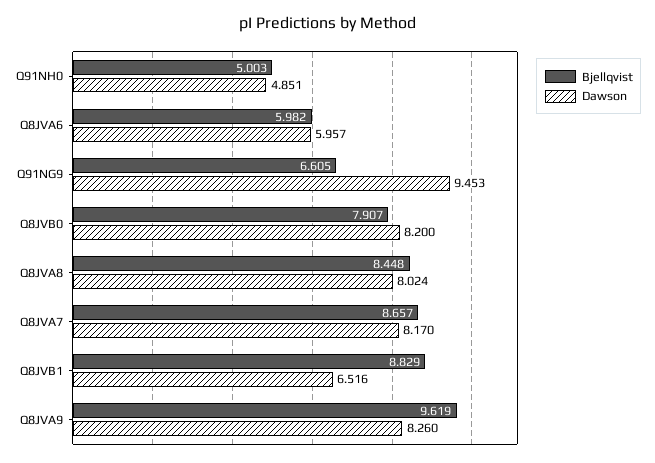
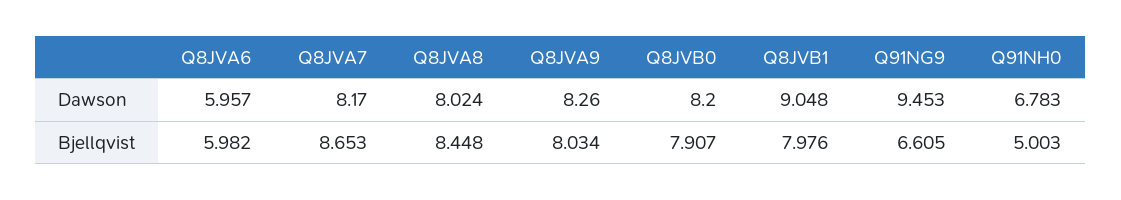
  {
    "Bjellqvist": {
      "Q91NH0": 5.003,
      "Q8JVA6": 5.982,
      "Q91NG9": 6.605,
      "Q8JVB0": 7.907,
      "Q8JVA8": 8.448,
-     "Q8JVA7": 8.657,
+     "Q8JVA7": 8.653,
-     "Q8JVB1": 8.829,
+     "Q8JVB1": 7.976,
-     "Q8JVA9": 9.619
+     "Q8JVA9": 8.034
    },
    "Dawson": {
-     "Q91NH0": 4.851,
+     "Q91NH0": 6.783,
      "Q8JVA6": 5.957,
      "Q91NG9": 9.453,
      "Q8JVB0": 8.2,
      "Q8JVA8": 8.024,
      "Q8JVA7": 8.17,
-     "Q8JVB1": 6.516,
+     "Q8JVB1": 9.048,
      "Q8JVA9": 8.26
    }
  }

